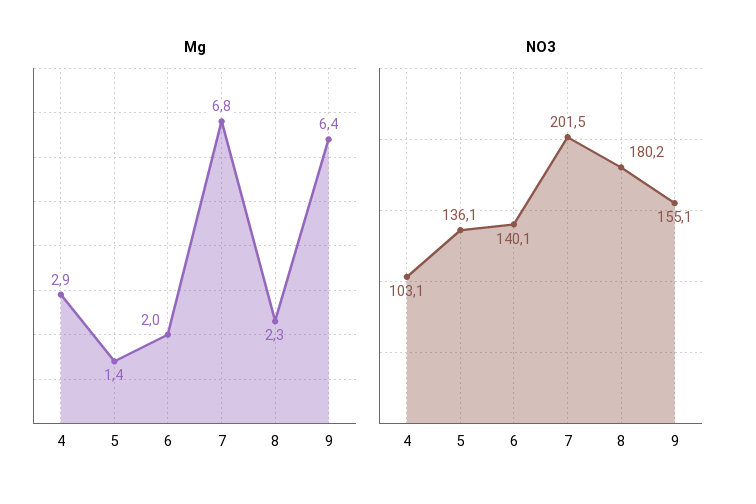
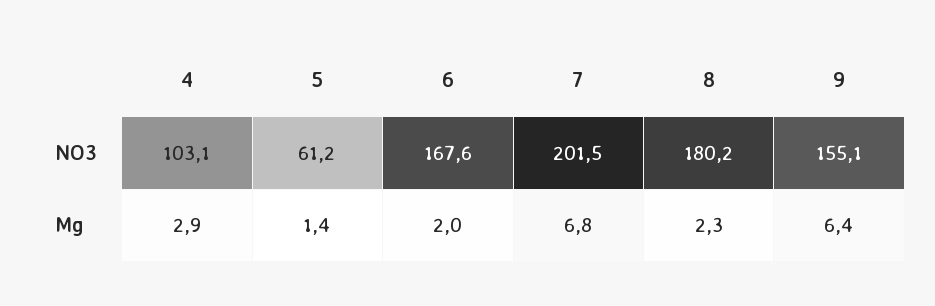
  {
    "Mg": {
      "4": 2.9,
      "5": 1.4,
      "6": 2,
      "7": 6.8,
      "8": 2.3,
      "9": 6.4
    },
    "NO3": {
      "4": 103.1,
-     "5": 136.1,
+     "5": 61.2,
-     "6": 140.1,
+     "6": 167.6,
      "7": 201.5,
      "8": 180.2,
      "9": 155.1
    }
  }

